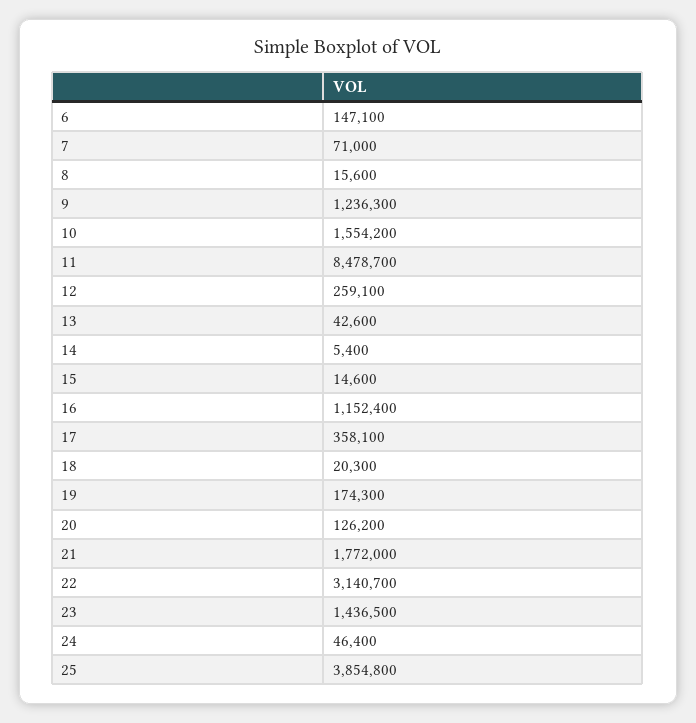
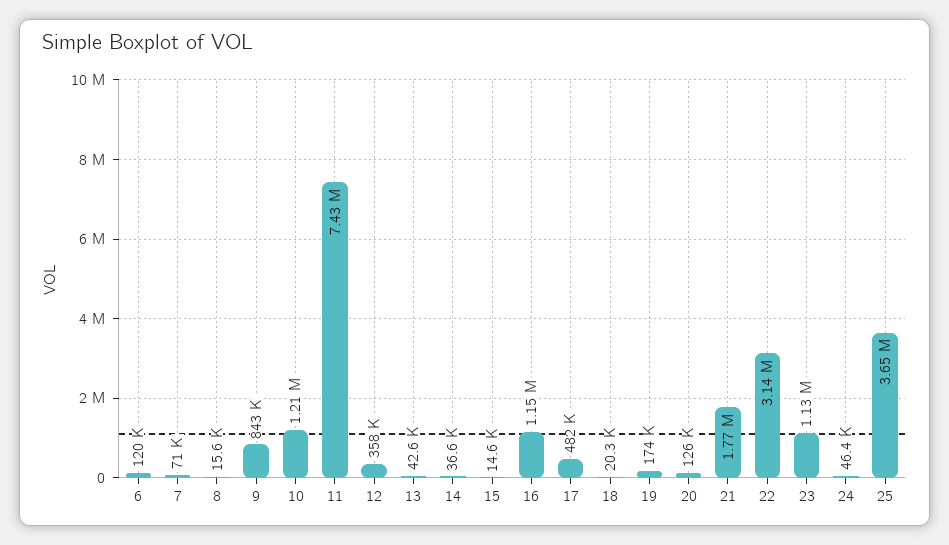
  {
-   "6": 147100,
+   "6": 120000,
    "7": 71000,
    "8": 15600,
-   "9": 1236300,
+   "9": 843000,
-   "10": 1554200,
+   "10": 1210000,
-   "11": 8478700,
+   "11": 7430000,
-   "12": 259100,
+   "12": 358000,
    "13": 42600,
-   "14": 5400,
+   "14": 36600,
    "15": 14600,
    "16": 1152400,
-   "17": 358100,
+   "17": 482000,
    "18": 20300,
    "19": 174300,
    "20": 126200,
    "21": 1772000,
    "22": 3140700,
-   "23": 1436500,
+   "23": 1130000,
    "24": 46400,
-   "25": 3854800
+   "25": 3650000
  }

